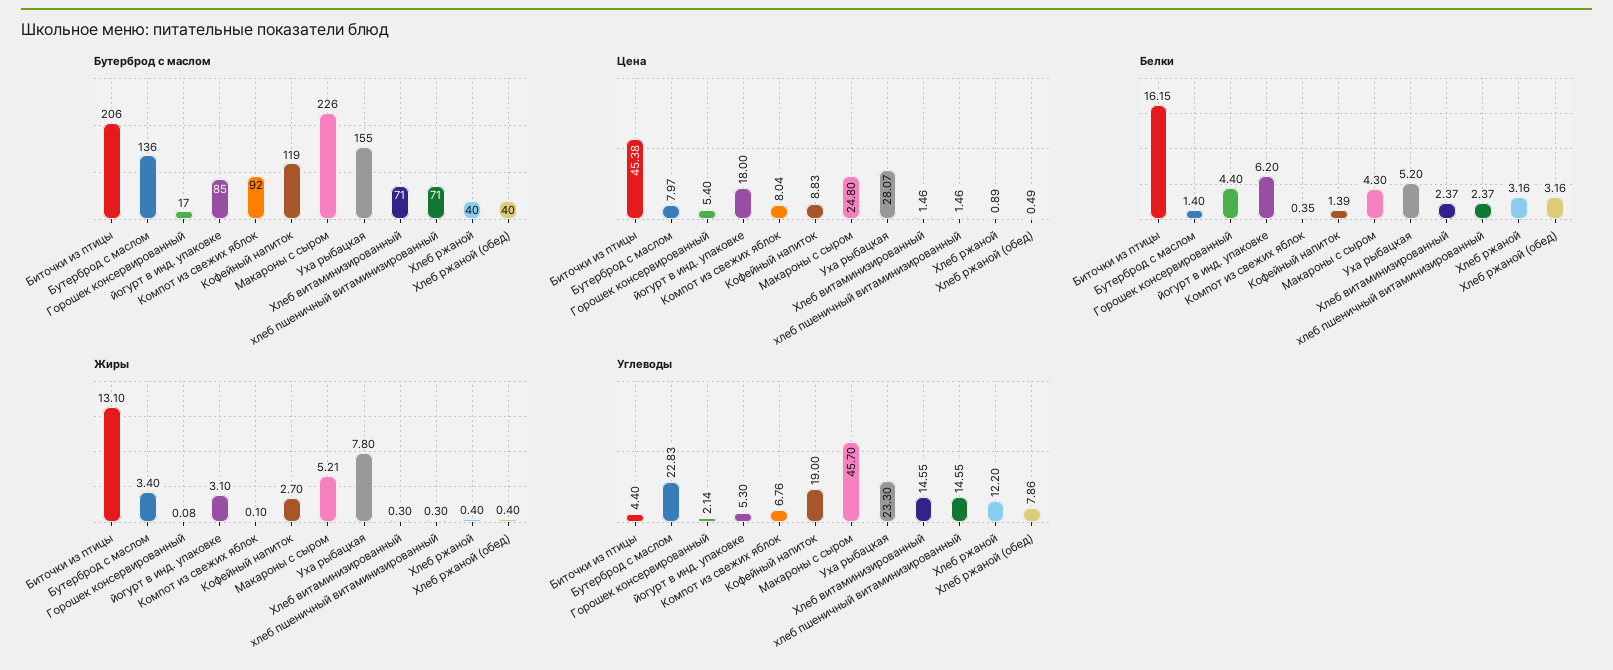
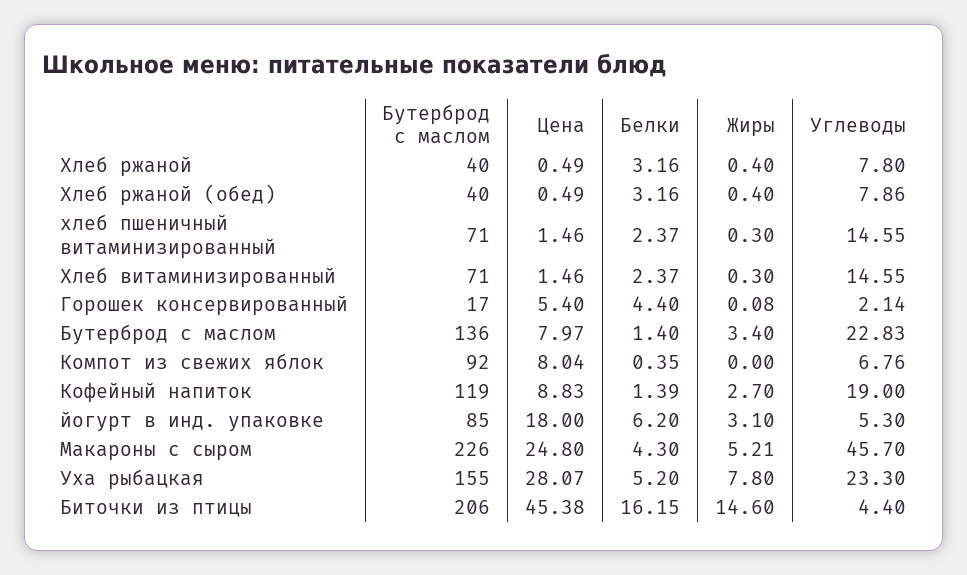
  {
    "Бутерброд с маслом": {
      "Биточки из птицы": 206,
      "Бутерброд с маслом": 136,
      "Горошек консервированный": 17,
      "йогурт в инд. упаковке": 85,
      "Компот из свежих яблок": 92,
      "Кофейный напиток": 119,
      "Макароны с сыром": 226,
      "Уха рыбацкая": 155,
      "Хлеб витаминизированный": 71,
      "хлеб пшеничный витаминизированный": 71,
      "Хлеб ржаной": 40,
      "Хлеб ржаной (обед)": 40
    },
    "Цена": {
      "Биточки из птицы": 45.38,
      "Бутерброд с маслом": 7.97,
      "Горошек консервированный": 5.4,
      "йогурт в инд. упаковке": 18,
      "Компот из свежих яблок": 8.04,
      "Кофейный напиток": 8.83,
      "Макароны с сыром": 24.8,
      "Уха рыбацкая": 28.07,
      "Хлеб витаминизированный": 1.46,
      "хлеб пшеничный витаминизированный": 1.46,
-     "Хлеб ржаной": 0.89,
+     "Хлеб ржаной": 0.49,
      "Хлеб ржаной (обед)": 0.49
    },
    "Белки": {
      "Биточки из птицы": 16.15,
      "Бутерброд с маслом": 1.4,
      "Горошек консервированный": 4.4,
      "йогурт в инд. упаковке": 6.2,
      "Компот из свежих яблок": 0.35,
      "Кофейный напиток": 1.39,
      "Макароны с сыром": 4.3,
      "Уха рыбацкая": 5.2,
      "Хлеб витаминизированный": 2.37,
      "хлеб пшеничный витаминизированный": 2.37,
      "Хлеб ржаной": 3.16,
      "Хлеб ржаной (обед)": 3.16
    },
    "Жиры": {
-     "Биточки из птицы": 13.1,
+     "Биточки из птицы": 14.6,
      "Бутерброд с маслом": 3.4,
      "Горошек консервированный": 0.08,
      "йогурт в инд. упаковке": 3.1,
-     "Компот из свежих яблок": 0.1,
+     "Компот из свежих яблок": 0,
      "Кофейный напиток": 2.7,
      "Макароны с сыром": 5.21,
      "Уха рыбацкая": 7.8,
      "Хлеб витаминизированный": 0.3,
      "хлеб пшеничный витаминизированный": 0.3,
      "Хлеб ржаной": 0.4,
      "Хлеб ржаной (обед)": 0.4
    },
    "Углеводы": {
      "Биточки из птицы": 4.4,
      "Бутерброд с маслом": 22.83,
      "Горошек консервированный": 2.14,
      "йогурт в инд. упаковке": 5.3,
      "Компот из свежих яблок": 6.76,
      "Кофейный напиток": 19,
      "Макароны с сыром": 45.7,
      "Уха рыбацкая": 23.3,
      "Хлеб витаминизированный": 14.55,
      "хлеб пшеничный витаминизированный": 14.55,
-     "Хлеб ржаной": 12.2,
+     "Хлеб ржаной": 7.8,
      "Хлеб ржаной (обед)": 7.86
    }
  }

